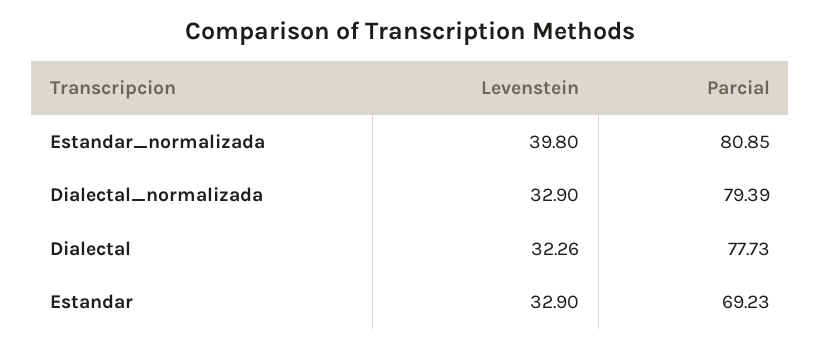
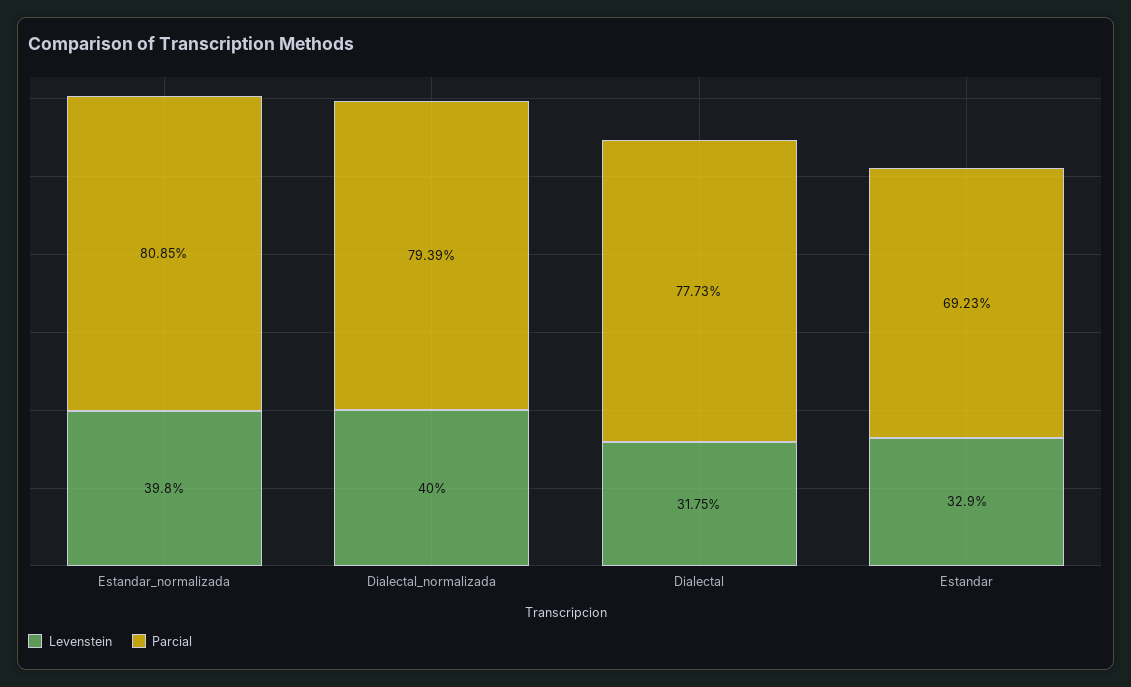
  {
    "Levenstein": {
      "Estandar_normalizada": 39.8,
-     "Dialectal_normalizada": 32.9,
+     "Dialectal_normalizada": 40,
-     "Dialectal": 32.26,
+     "Dialectal": 31.75,
      "Estandar": 32.9
    },
    "Parcial": {
      "Estandar_normalizada": 80.85,
      "Dialectal_normalizada": 79.39,
      "Dialectal": 77.73,
      "Estandar": 69.23
    }
  }

